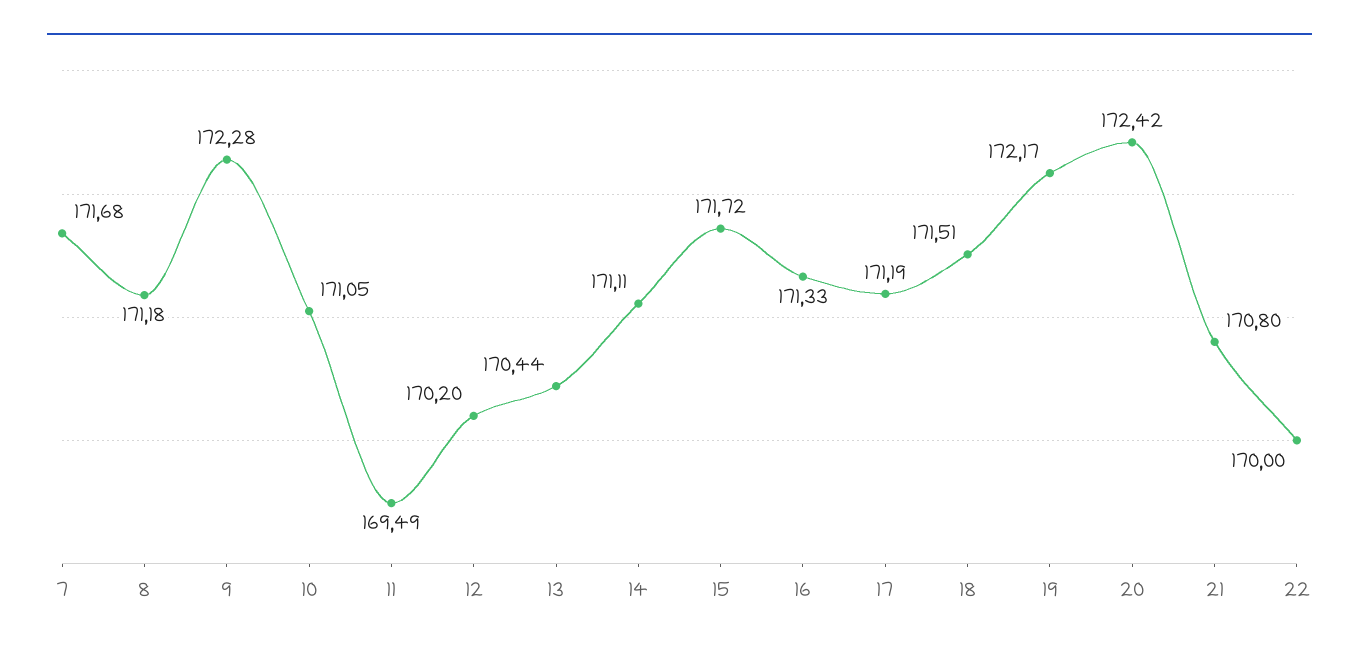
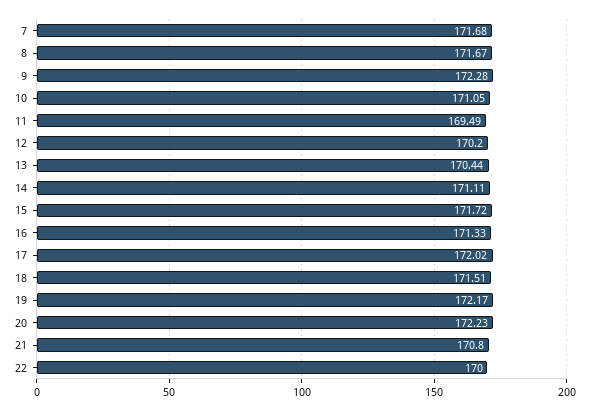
  {
    "7": 171.68,
-   "8": 171.18,
+   "8": 171.67,
    "9": 172.28,
    "10": 171.05,
    "11": 169.49,
    "12": 170.2,
    "13": 170.44,
    "14": 171.11,
    "15": 171.72,
    "16": 171.33,
-   "17": 171.19,
+   "17": 172.02,
    "18": 171.51,
    "19": 172.17,
-   "20": 172.42,
+   "20": 172.23,
    "21": 170.8,
    "22": 170
  }

